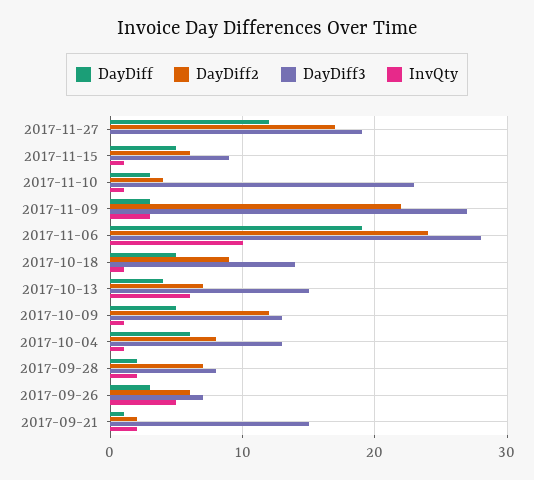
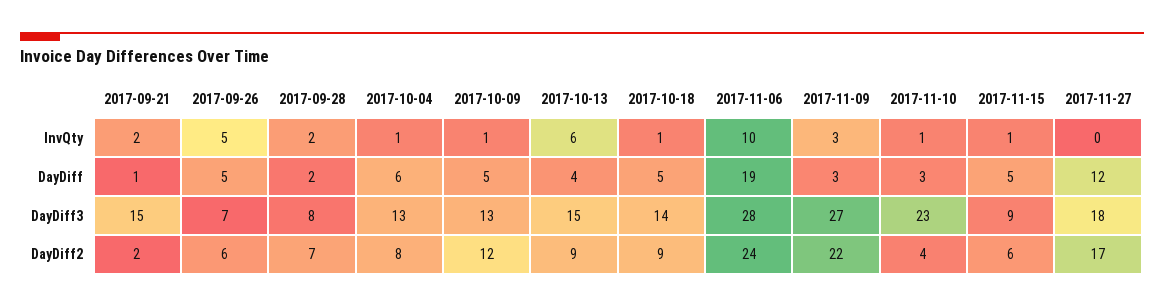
  {
    "DayDiff": {
      "2017-11-27": 12,
      "2017-11-15": 5,
      "2017-11-10": 3,
      "2017-11-09": 3,
      "2017-11-06": 19,
      "2017-10-18": 5,
      "2017-10-13": 4,
      "2017-10-09": 5,
      "2017-10-04": 6,
      "2017-09-28": 2,
-     "2017-09-26": 3,
+     "2017-09-26": 5,
      "2017-09-21": 1
    },
    "DayDiff2": {
      "2017-11-27": 17,
      "2017-11-15": 6,
      "2017-11-10": 4,
      "2017-11-09": 22,
      "2017-11-06": 24,
      "2017-10-18": 9,
-     "2017-10-13": 7,
+     "2017-10-13": 9,
      "2017-10-09": 12,
      "2017-10-04": 8,
      "2017-09-28": 7,
      "2017-09-26": 6,
      "2017-09-21": 2
    },
    "DayDiff3": {
-     "2017-11-27": 19,
+     "2017-11-27": 18,
      "2017-11-15": 9,
      "2017-11-10": 23,
      "2017-11-09": 27,
      "2017-11-06": 28,
      "2017-10-18": 14,
      "2017-10-13": 15,
      "2017-10-09": 13,
      "2017-10-04": 13,
      "2017-09-28": 8,
      "2017-09-26": 7,
      "2017-09-21": 15
    },
    "InvQty": {
      "2017-11-27": 0,
      "2017-11-15": 1,
      "2017-11-10": 1,
      "2017-11-09": 3,
      "2017-11-06": 10,
      "2017-10-18": 1,
      "2017-10-13": 6,
      "2017-10-09": 1,
      "2017-10-04": 1,
      "2017-09-28": 2,
      "2017-09-26": 5,
      "2017-09-21": 2
    }
  }

